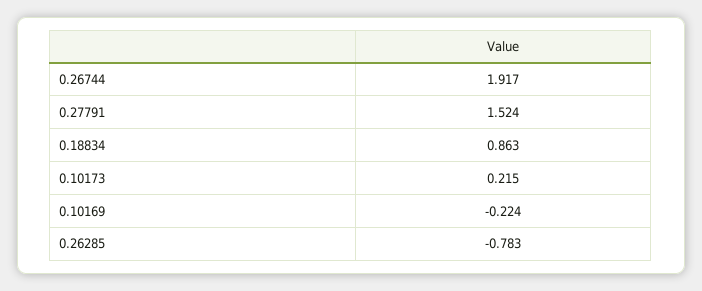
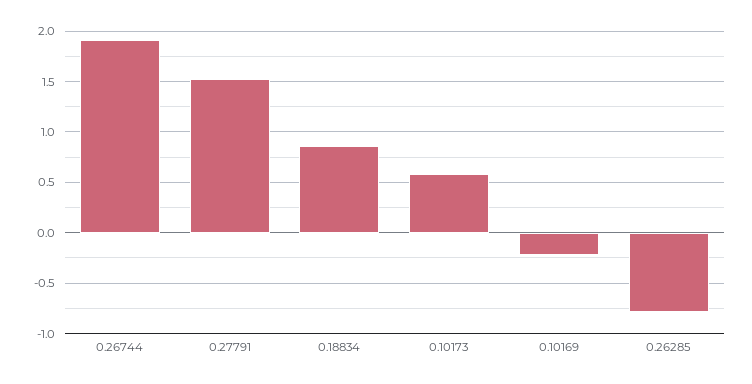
  {
    "0.26744": 1.917,
    "0.27791": 1.524,
    "0.18834": 0.863,
-   "0.10173": 0.215,
+   "0.10173": 0.6,
    "0.10169": -0.224,
    "0.26285": -0.783
  }

